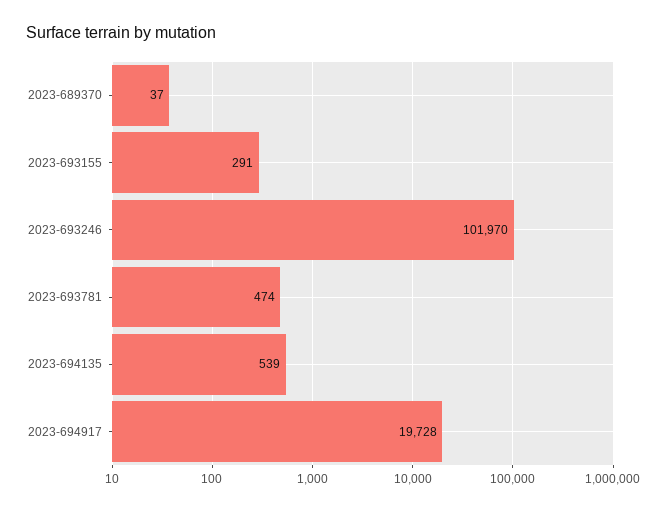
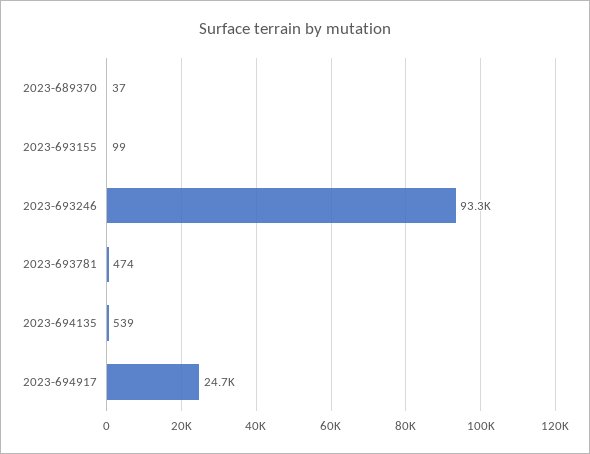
  {
    "2023-689370": 37,
-   "2023-693155": 291,
+   "2023-693155": 99,
-   "2023-693246": 101970,
+   "2023-693246": 93300,
    "2023-693781": 474,
    "2023-694135": 539,
-   "2023-694917": 19728
+   "2023-694917": 24700
  }

